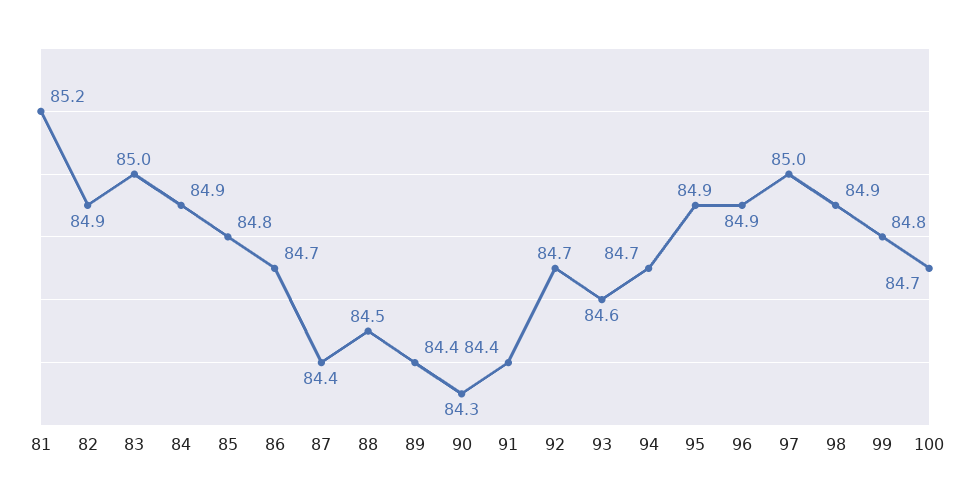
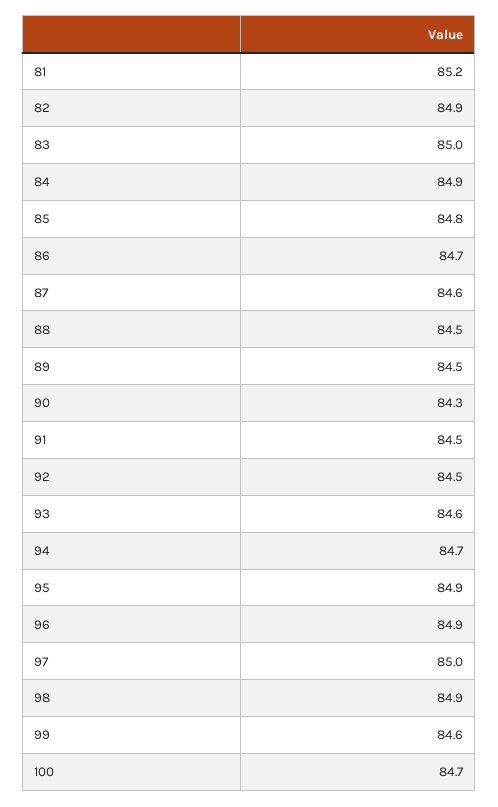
  {
    "81": 85.2,
    "82": 84.9,
    "83": 85,
    "84": 84.9,
    "85": 84.8,
    "86": 84.7,
-   "87": 84.4,
+   "87": 84.6,
    "88": 84.5,
-   "89": 84.4,
+   "89": 84.5,
    "90": 84.3,
-   "91": 84.4,
+   "91": 84.5,
-   "92": 84.7,
+   "92": 84.5,
    "93": 84.6,
    "94": 84.7,
    "95": 84.9,
    "96": 84.9,
    "97": 85,
    "98": 84.9,
-   "99": 84.8,
+   "99": 84.6,
    "100": 84.7
  }

